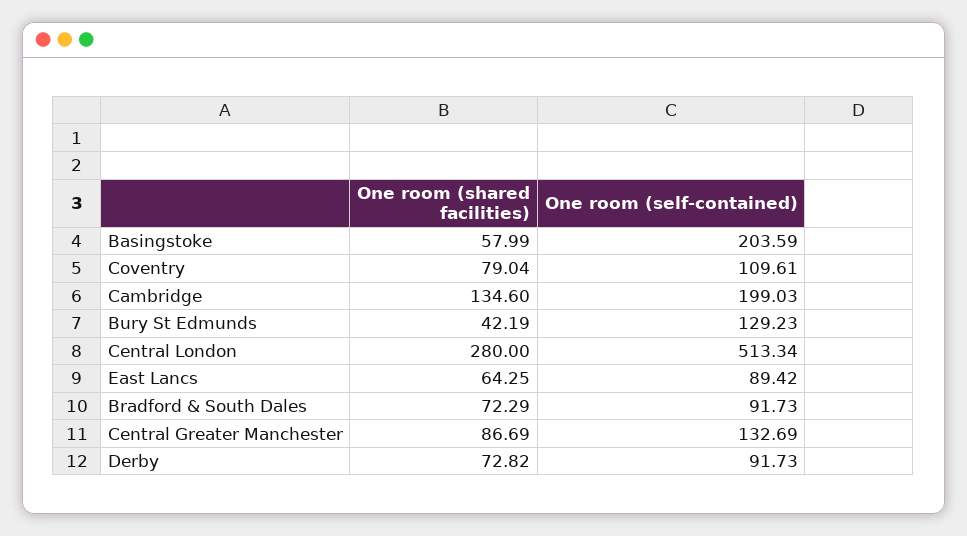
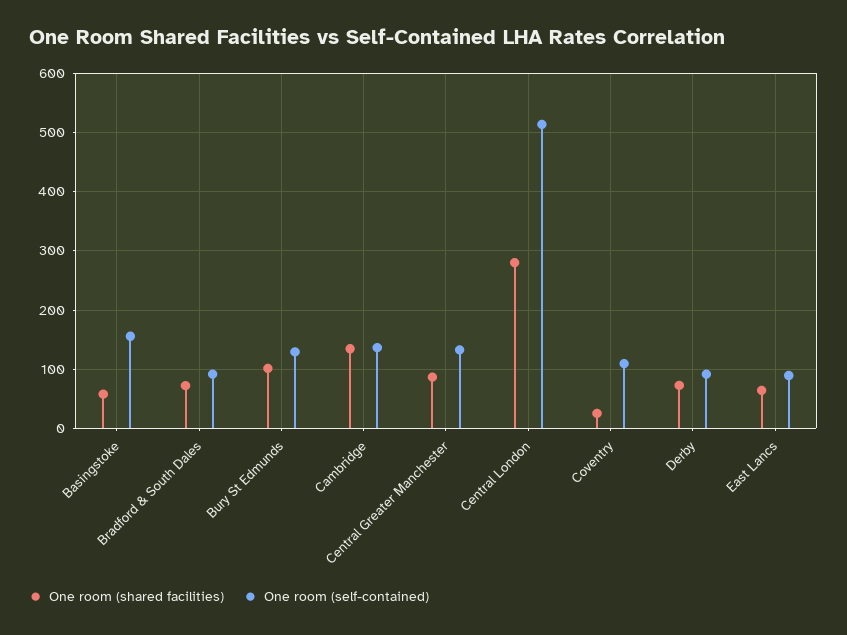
  {
    "One room (shared facilities)": {
      "Basingstoke": 57.99,
-     "Coventry": 79.04,
+     "Coventry": 20,
      "Cambridge": 134.6,
-     "Bury St Edmunds": 42.19,
+     "Bury St Edmunds": 100,
      "Central London": 280,
      "East Lancs": 64.25,
      "Bradford & South Dales": 72.29,
      "Central Greater Manchester": 86.69,
      "Derby": 72.82
    },
    "One room (self-contained)": {
-     "Basingstoke": 203.59,
+     "Basingstoke": 160,
      "Coventry": 109.61,
-     "Cambridge": 199.03,
+     "Cambridge": 140,
      "Bury St Edmunds": 129.23,
      "Central London": 513.34,
      "East Lancs": 89.42,
      "Bradford & South Dales": 91.73,
      "Central Greater Manchester": 132.69,
      "Derby": 91.73
    }
  }

